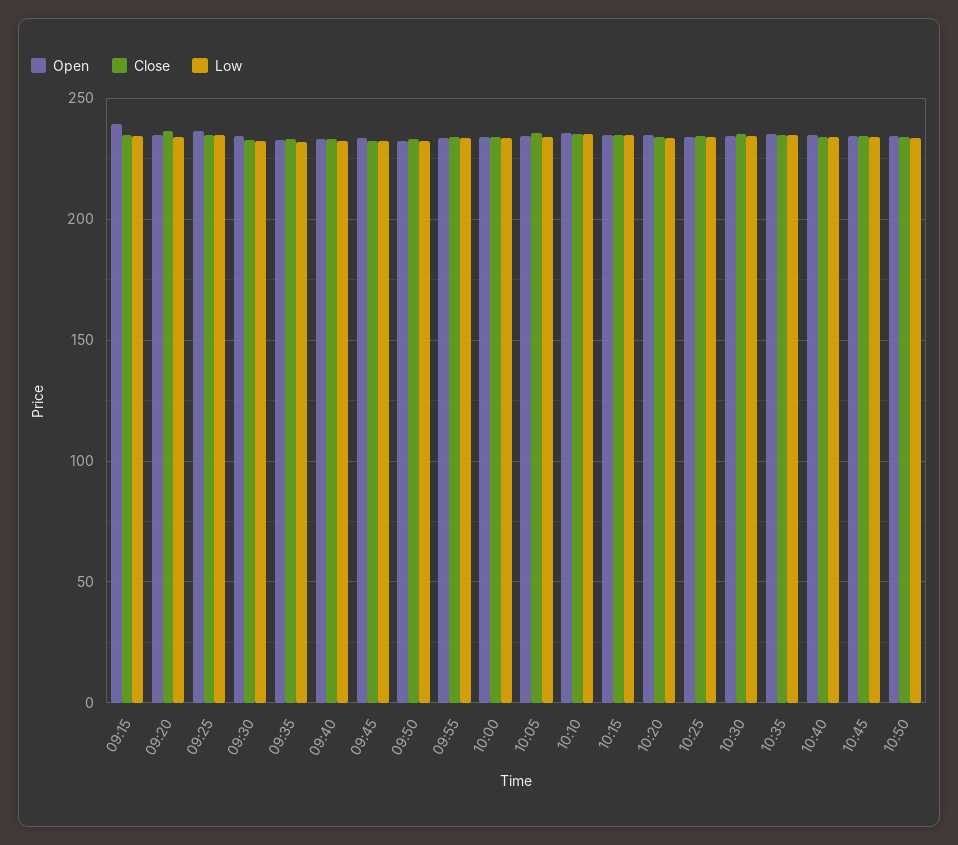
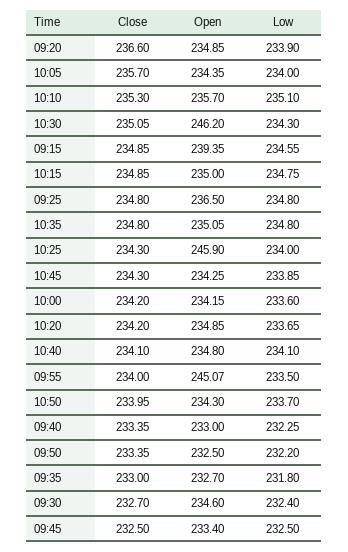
  {
    "Open": {
      "09:15": 239.35,
      "09:20": 234.85,
      "09:25": 236.5,
      "09:30": 234.6,
      "09:35": 232.7,
      "09:40": 233,
      "09:45": 233.4,
      "09:50": 232.5,
-     "09:55": 235,
+     "09:55": 245.07,
      "10:00": 234.15,
      "10:05": 234.35,
      "10:10": 235.7,
      "10:15": 235,
      "10:20": 234.85,
-     "10:25": 235,
+     "10:25": 245.9,
-     "10:30": 235,
+     "10:30": 246.2,
      "10:35": 235.05,
      "10:40": 234.8,
      "10:45": 234.25,
      "10:50": 234.3
    },
    "Close": {
      "09:15": 234.85,
      "09:20": 236.6,
      "09:25": 234.8,
      "09:30": 232.7,
      "09:35": 233,
      "09:40": 233.35,
      "09:45": 232.5,
      "09:50": 233.35,
      "09:55": 234,
      "10:00": 234.2,
      "10:05": 235.7,
      "10:10": 235.3,
      "10:15": 234.85,
      "10:20": 234.2,
      "10:25": 234.3,
      "10:30": 235.05,
      "10:35": 234.8,
      "10:40": 234.1,
      "10:45": 234.3,
      "10:50": 233.95
    },
    "Low": {
      "09:15": 234.55,
      "09:20": 233.9,
      "09:25": 234.8,
      "09:30": 232.4,
      "09:35": 231.8,
      "09:40": 232.25,
      "09:45": 232.5,
      "09:50": 232.2,
      "09:55": 233.5,
      "10:00": 233.6,
      "10:05": 234,
      "10:10": 235.1,
      "10:15": 234.75,
      "10:20": 233.65,
      "10:25": 234,
      "10:30": 234.3,
      "10:35": 234.8,
      "10:40": 234.1,
      "10:45": 233.85,
      "10:50": 233.7
    }
  }

